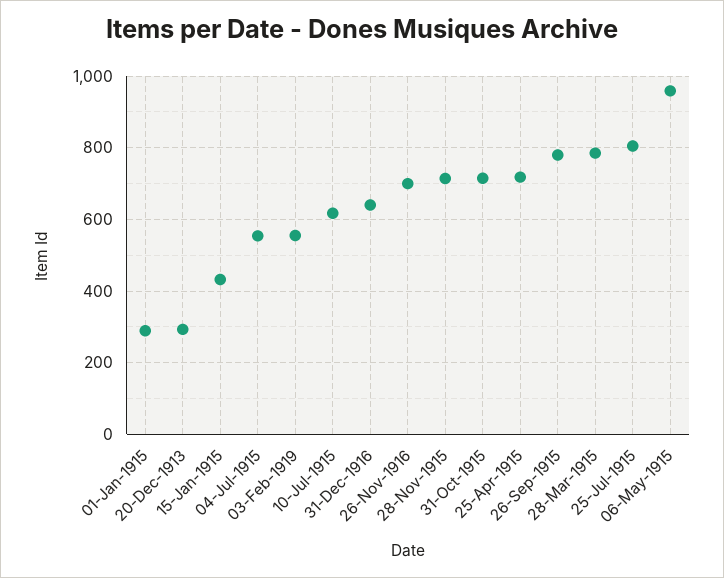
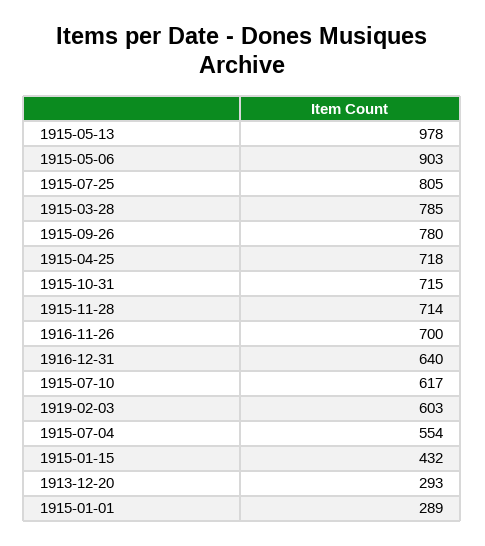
  {
    "01-Jan-1915": 289,
    "20-Dec-1913": 293,
    "15-Jan-1915": 432,
    "04-Jul-1915": 554,
-   "03-Feb-1919": 560,
+   "03-Feb-1919": 603,
    "10-Jul-1915": 617,
    "31-Dec-1916": 640,
    "26-Nov-1916": 700,
    "28-Nov-1915": 714,
    "31-Oct-1915": 715,
    "25-Apr-1915": 718,
    "26-Sep-1915": 780,
    "28-Mar-1915": 785,
    "25-Jul-1915": 805,
-   "06-May-1915": 960
+   "06-May-1915": 903,
+   "1915-05-13": 978
  }

